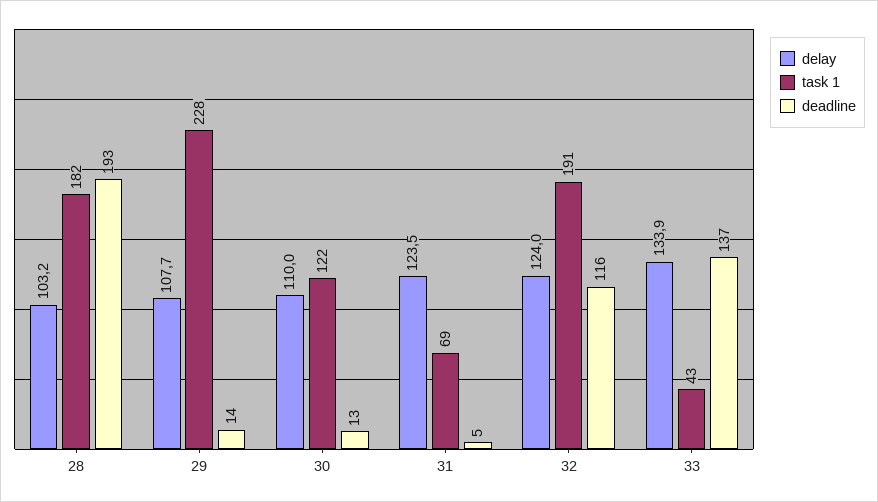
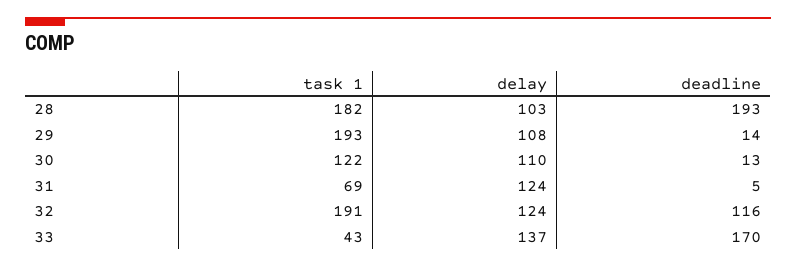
  {
    "delay": {
      "28": 103.2,
      "29": 107.7,
      "30": 110,
      "31": 123.5,
      "32": 124,
-     "33": 133.9
+     "33": 137
    },
    "task 1": {
      "28": 182,
-     "29": 228,
+     "29": 193,
      "30": 122,
      "31": 69,
      "32": 191,
      "33": 43
    },
    "deadline": {
      "28": 193,
      "29": 14,
      "30": 13,
      "31": 5,
      "32": 116,
-     "33": 137
+     "33": 170
    }
  }

